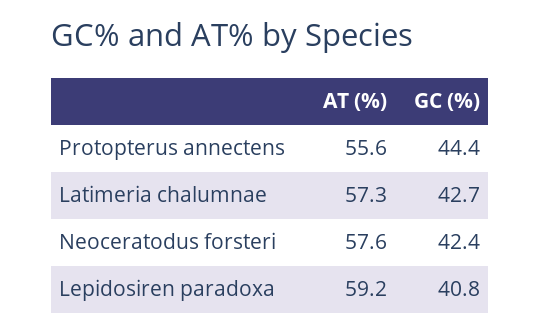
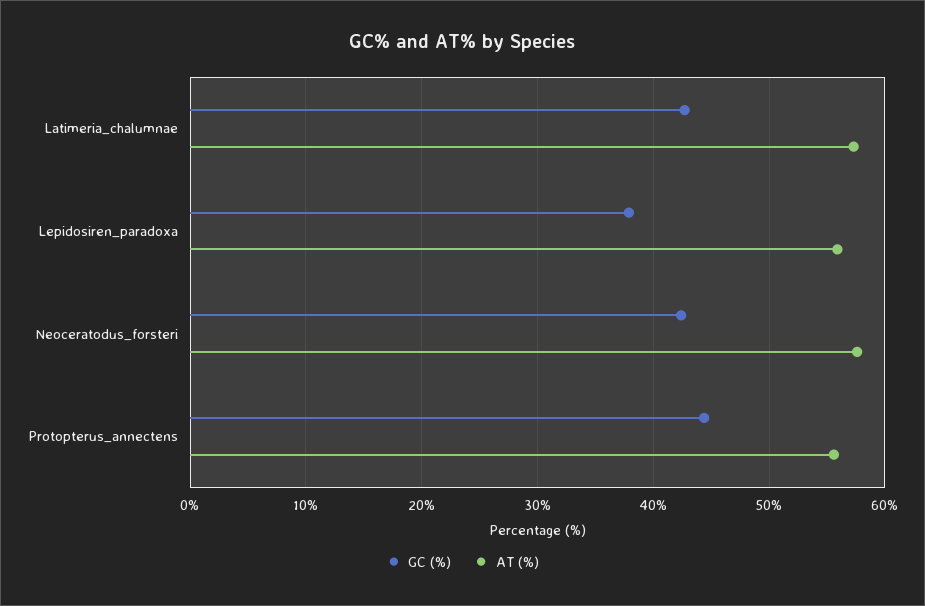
  {
    "AT (%)": {
      "Protopterus annectens": 55.6,
      "Latimeria chalumnae": 57.3,
      "Neoceratodus forsteri": 57.6,
-     "Lepidosiren paradoxa": 59.2
+     "Lepidosiren paradoxa": 56
    },
    "GC (%)": {
      "Protopterus annectens": 44.4,
      "Latimeria chalumnae": 42.7,
      "Neoceratodus forsteri": 42.4,
-     "Lepidosiren paradoxa": 40.8
+     "Lepidosiren paradoxa": 38
    }
  }

